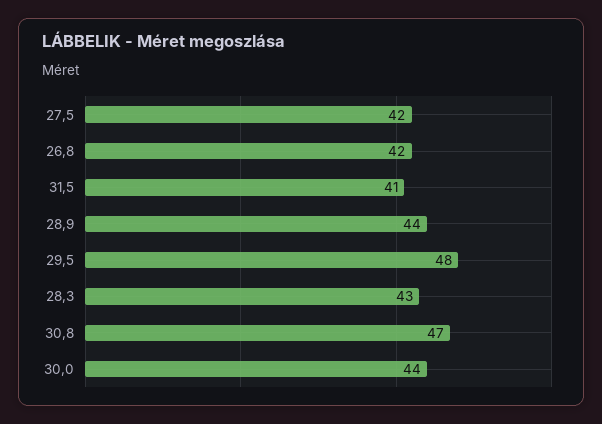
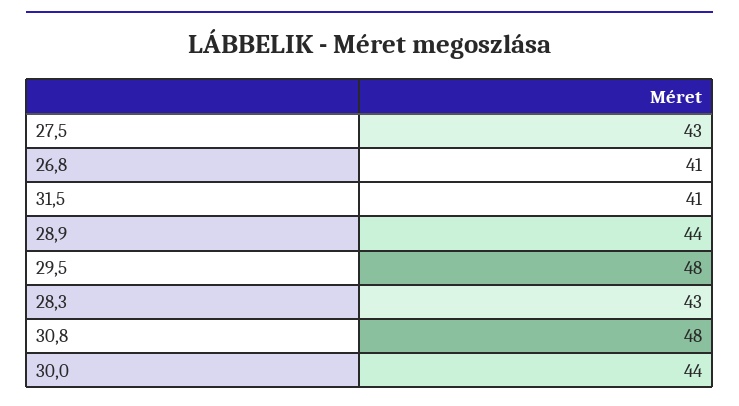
  {
-   "27,5": 42,
+   "27,5": 43,
-   "26,8": 42,
+   "26,8": 41,
    "31,5": 41,
    "28,9": 44,
    "29,5": 48,
    "28,3": 43,
-   "30,8": 47,
+   "30,8": 48,
    "30,0": 44
  }

